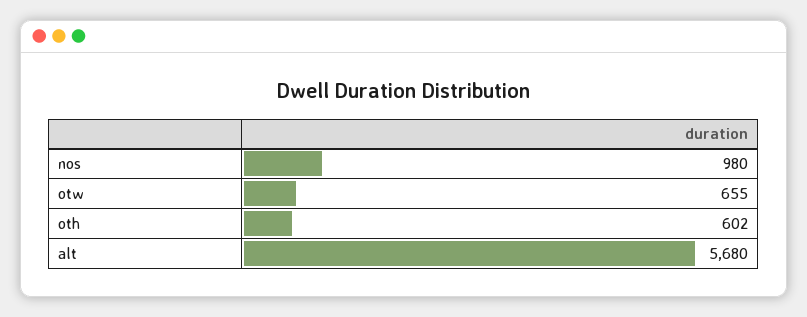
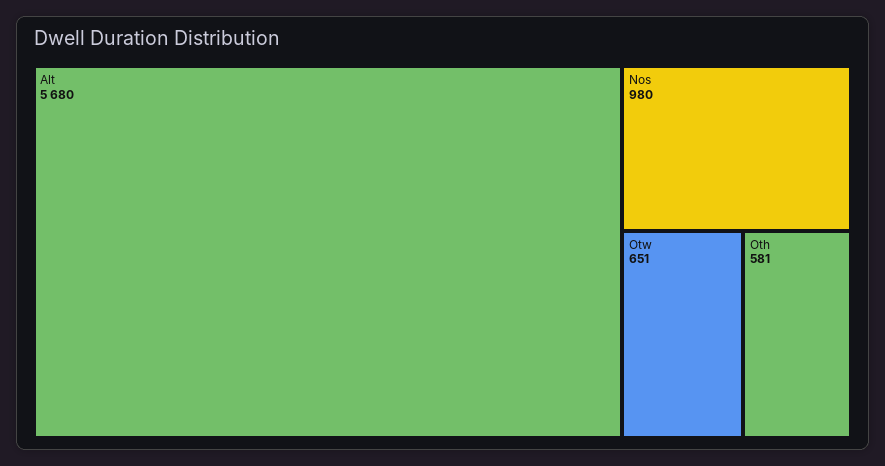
  {
    "nos": 980,
-   "otw": 655,
+   "otw": 651,
-   "oth": 602,
+   "oth": 581,
    "alt": 5680
  }

